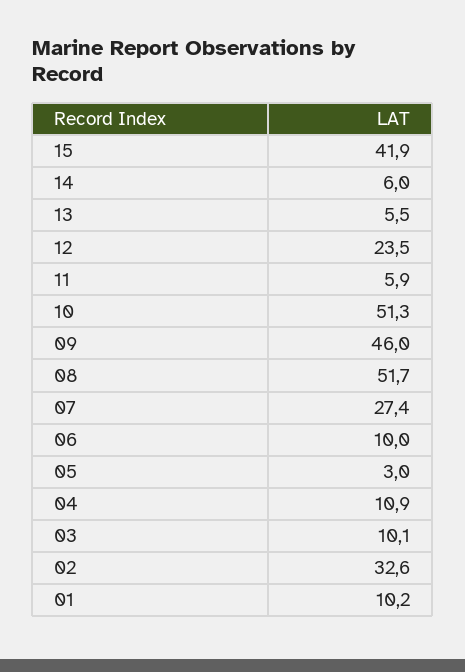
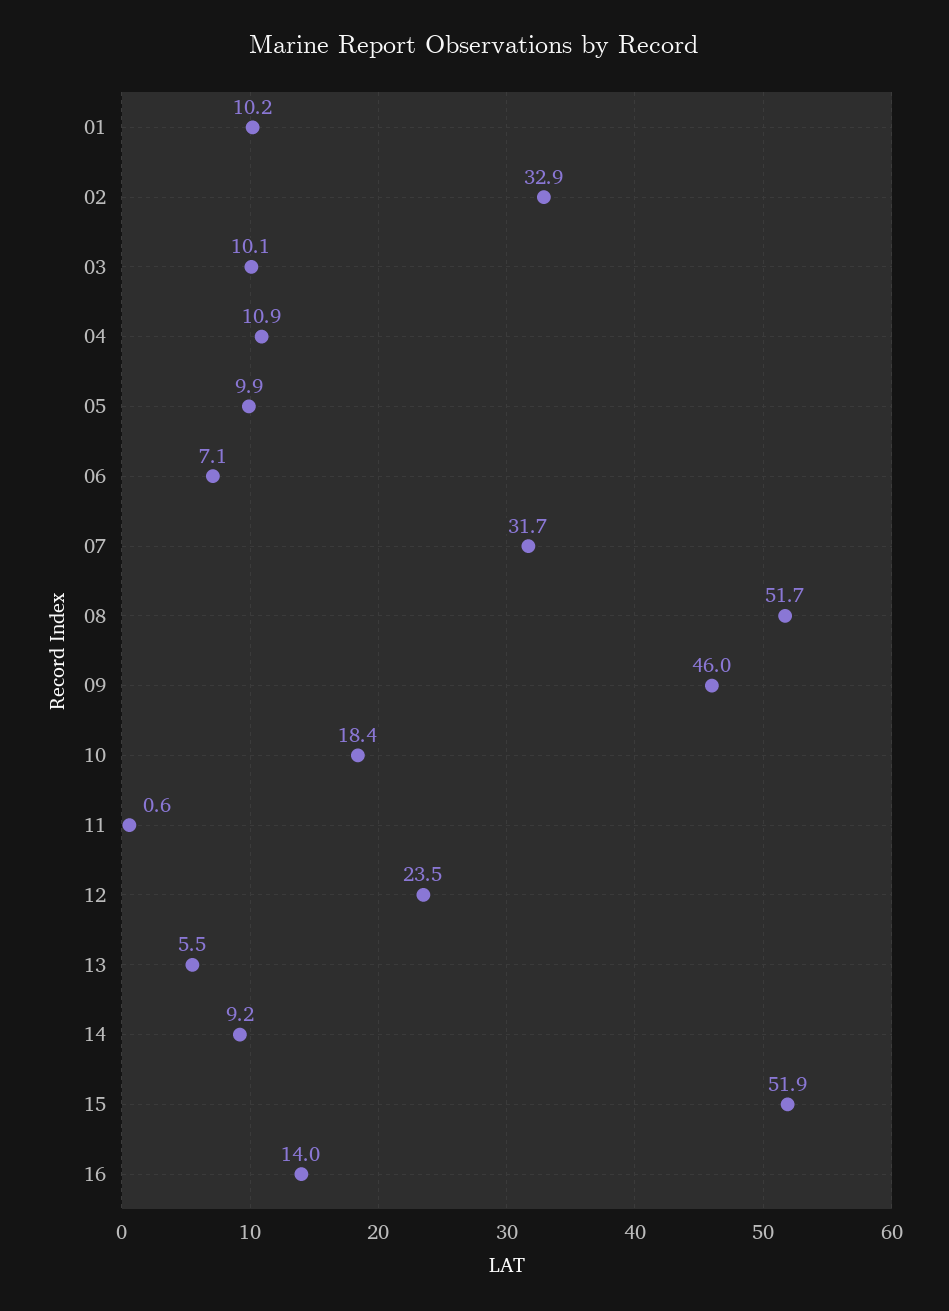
  {
-   "15": 41.9,
+   "15": 51.9,
-   "14": 6,
+   "14": 9.2,
    "13": 5.5,
    "12": 23.5,
-   "11": 5.9,
+   "11": 0.6,
-   "10": 51.3,
+   "10": 18.4,
    "09": 46,
    "08": 51.7,
-   "07": 27.4,
+   "07": 31.7,
-   "06": 10,
+   "06": 7.1,
-   "05": 3,
+   "05": 9.9,
    "04": 10.9,
    "03": 10.1,
-   "02": 32.6,
+   "02": 32.9,
-   "01": 10.2
+   "01": 10.2,
+   "16": 14
  }

